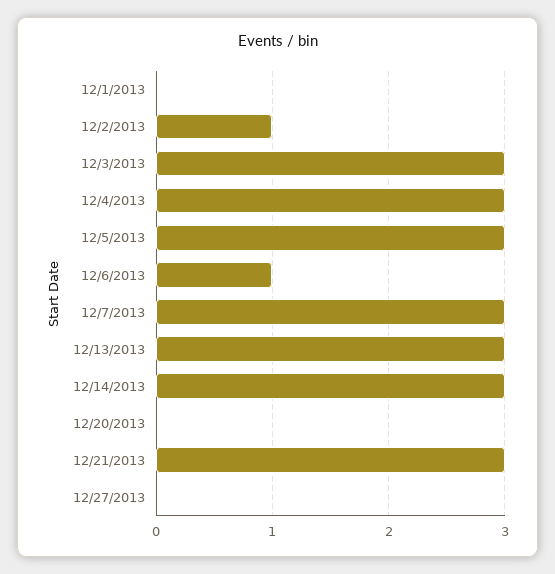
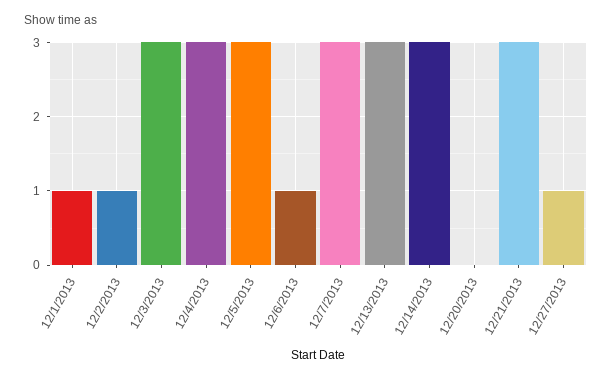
  {
-   "12/1/2013": 0,
+   "12/1/2013": 1,
    "12/2/2013": 1,
    "12/3/2013": 3,
    "12/4/2013": 3,
    "12/5/2013": 3,
    "12/6/2013": 1,
    "12/7/2013": 3,
    "12/13/2013": 3,
    "12/14/2013": 3,
    "12/20/2013": 0,
    "12/21/2013": 3,
-   "12/27/2013": 0
+   "12/27/2013": 1
  }

